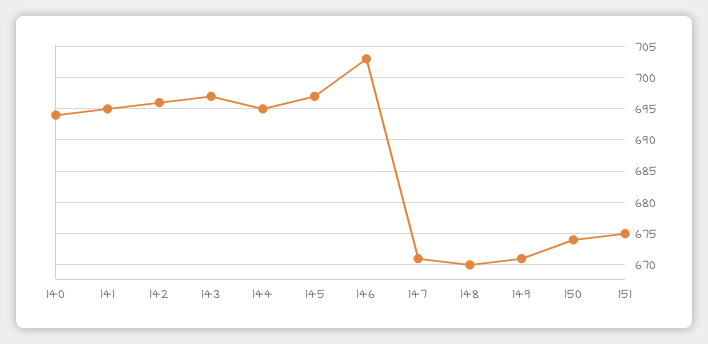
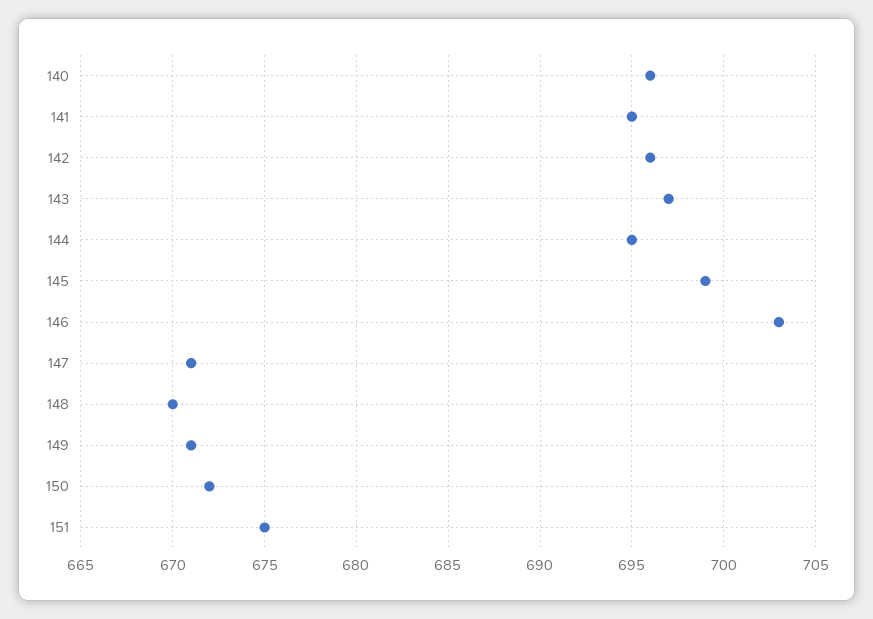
  {
-   "140": 694,
+   "140": 696,
    "141": 695,
    "142": 696,
    "143": 697,
    "144": 695,
-   "145": 697,
+   "145": 699,
    "146": 703,
    "147": 671,
    "148": 670,
    "149": 671,
-   "150": 674,
+   "150": 672,
    "151": 675
  }

